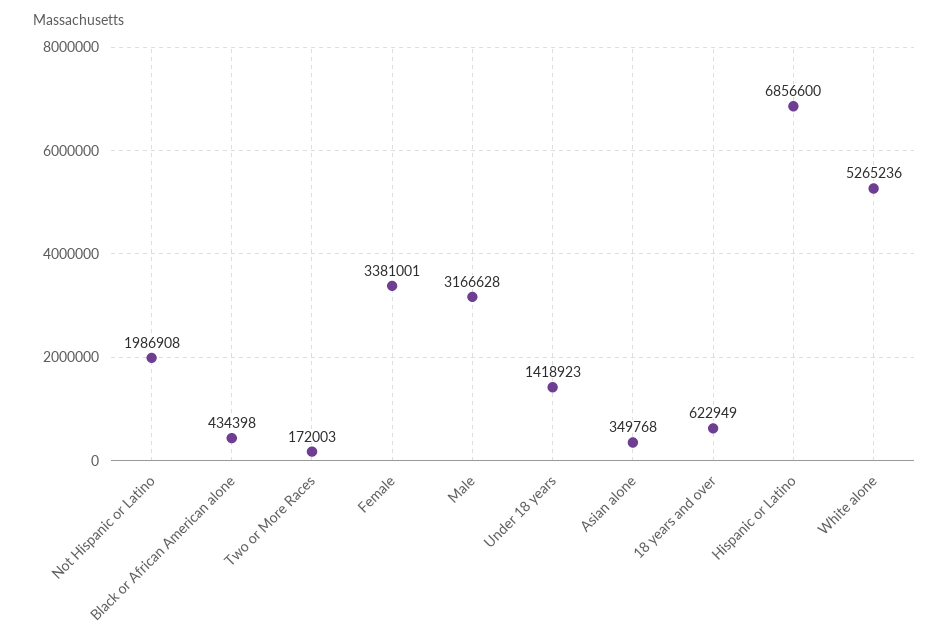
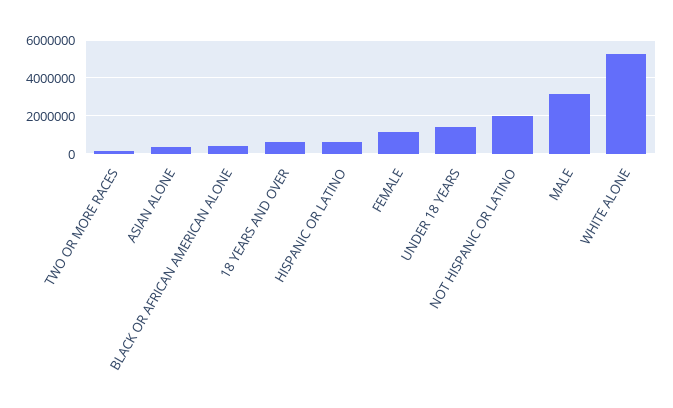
  {
    "Not Hispanic or Latino": 1986908,
    "Black or African American alone": 434398,
    "Two or More Races": 172003,
-   "Female": 3381001,
+   "Female": 1000000,
    "Male": 3166628,
    "Under 18 years": 1418923,
    "Asian alone": 349768,
    "18 years and over": 622949,
-   "Hispanic or Latino": 6856600,
+   "Hispanic or Latino": 500000,
    "White alone": 5265236
  }

